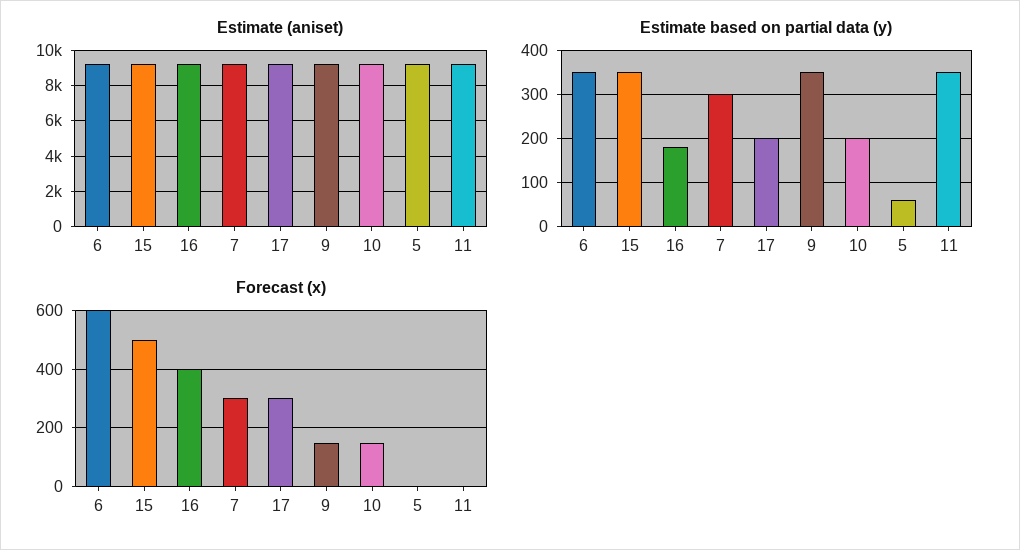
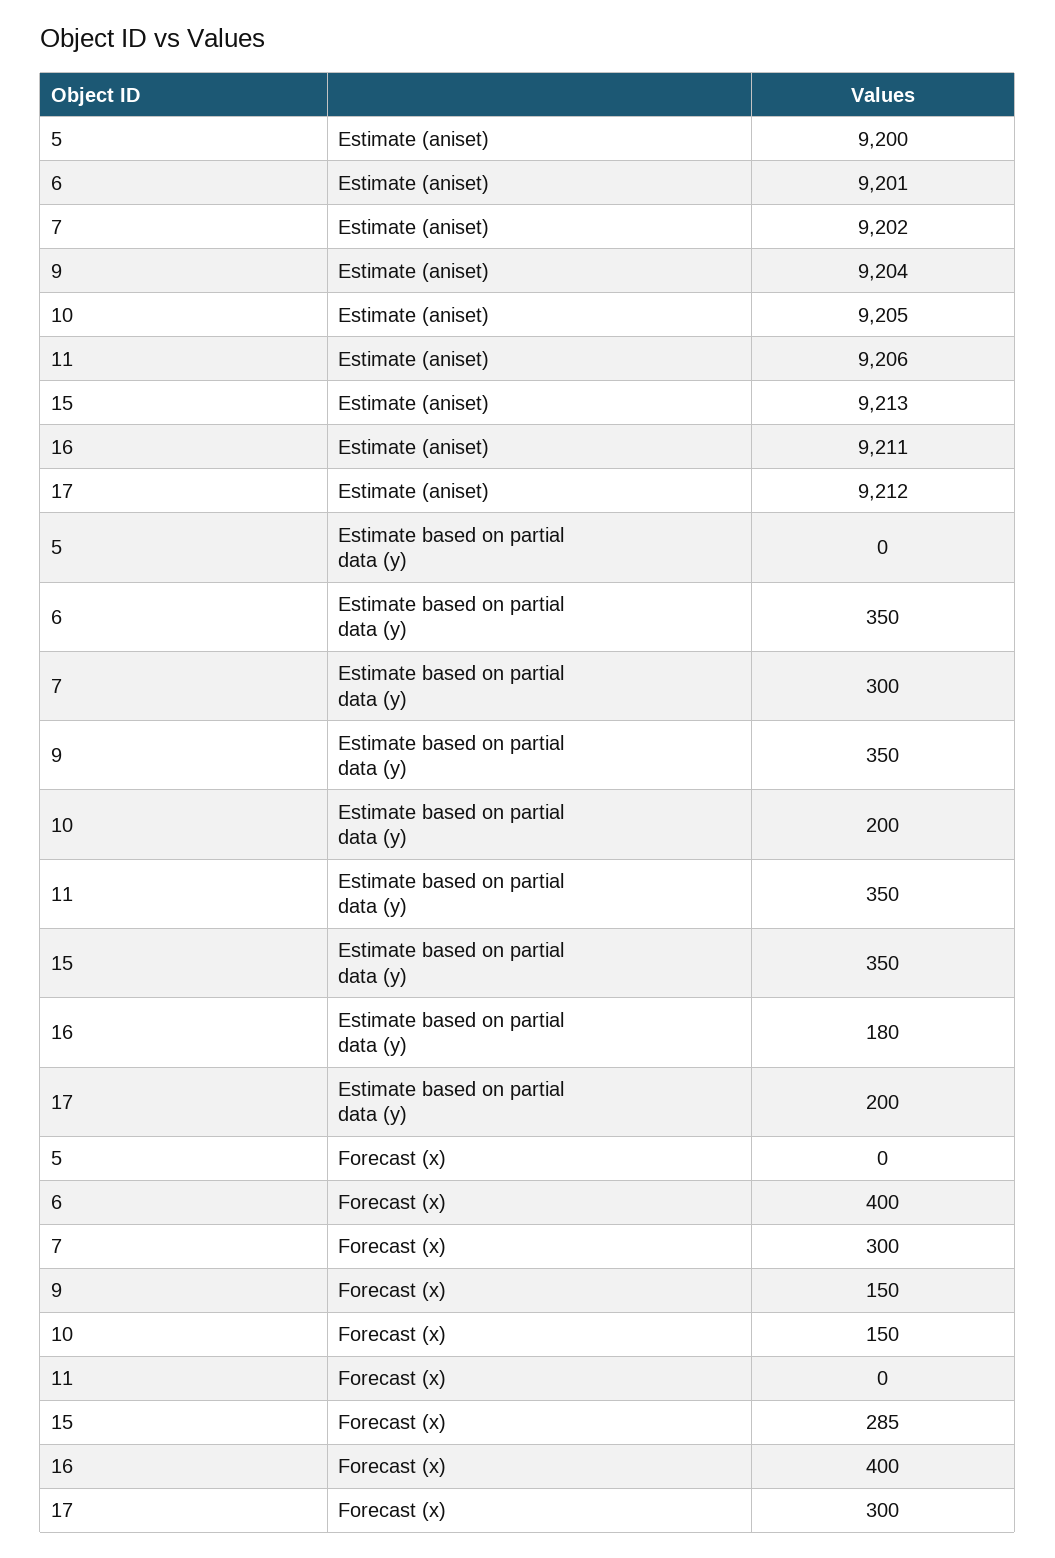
  {
    "Estimate (aniset)": {
      "6": 9201,
      "15": 9213,
      "16": 9211,
      "7": 9202,
      "17": 9212,
      "9": 9204,
      "10": 9205,
      "5": 9200,
      "11": 9206
    },
    "Estimate based on partial data (y)": {
      "6": 350,
      "15": 350,
      "16": 180,
      "7": 300,
      "17": 200,
      "9": 350,
      "10": 200,
-     "5": 60,
+     "5": 0,
      "11": 350
    },
    "Forecast (x)": {
-     "6": 600,
+     "6": 400,
-     "15": 500,
+     "15": 285,
      "16": 400,
      "7": 300,
      "17": 300,
      "9": 150,
      "10": 150,
      "5": 0,
      "11": 0
    }
  }

